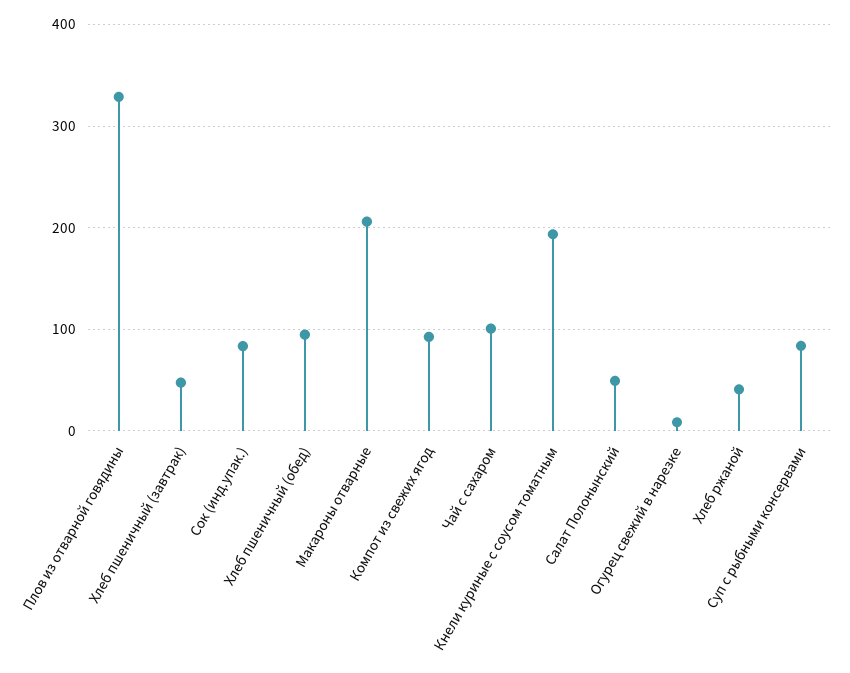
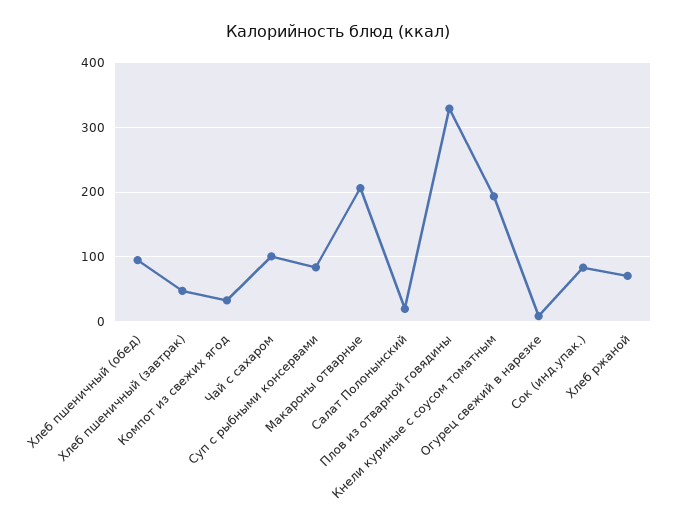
  {
    "Плов из отварной говядины": 330,
    "Хлеб пшеничный (завтрак)": 50,
    "Сок (инд.упак.)": 80,
    "Хлеб пшеничный (обед)": 90,
    "Макароны отварные": 210,
-   "Компот из свежих ягод": 90,
+   "Компот из свежих ягод": 30,
    "Чай с сахаром": 100,
    "Кнели куриные с соусом томатным": 190,
-   "Салат Полонынский": 50,
+   "Салат Полонынский": 20,
    "Огурец свежий в нарезке": 10,
-   "Хлеб ржаной": 40,
+   "Хлеб ржаной": 70,
    "Суп с рыбными консервами": 80
  }

